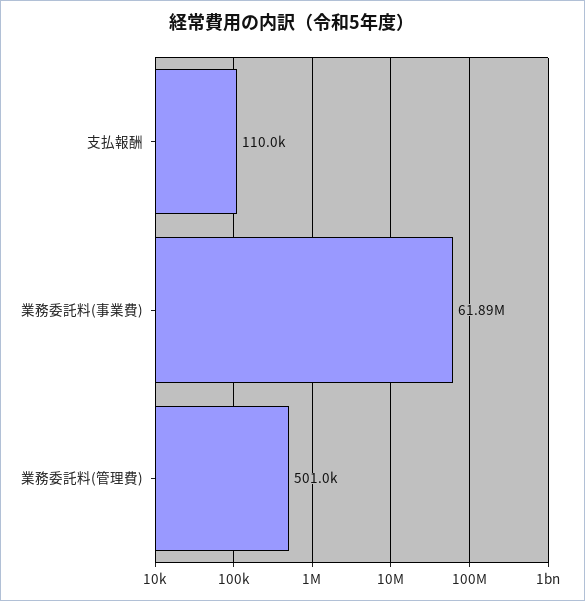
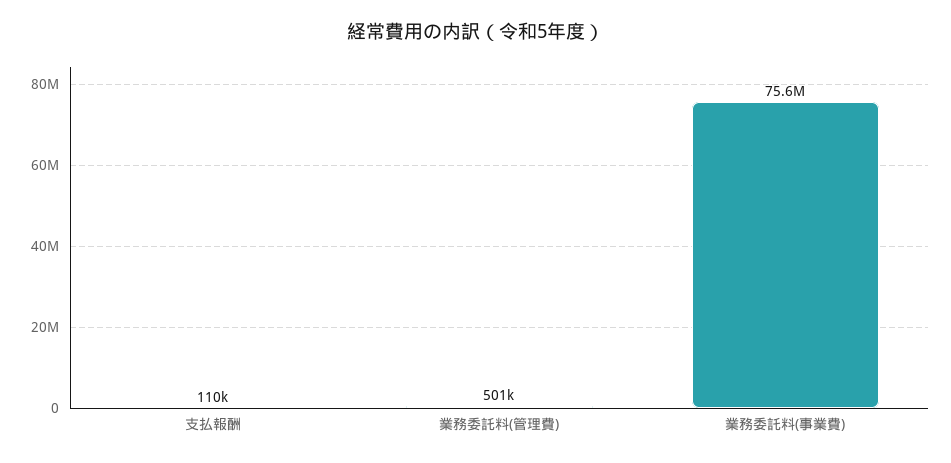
  {
    "支払報酬": 110000,
-   "業務委託料(事業費)": 61890000,
+   "業務委託料(事業費)": 75600000,
    "業務委託料(管理費)": 501000
  }

